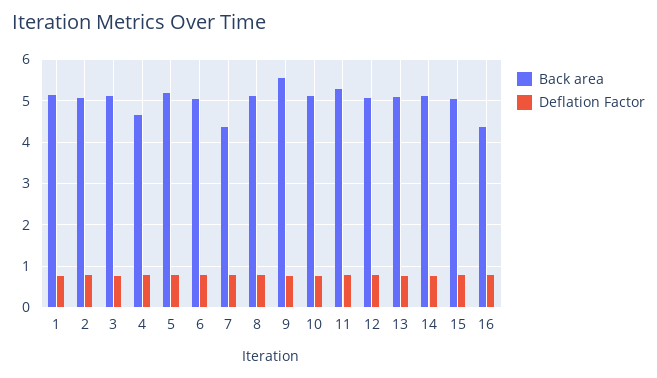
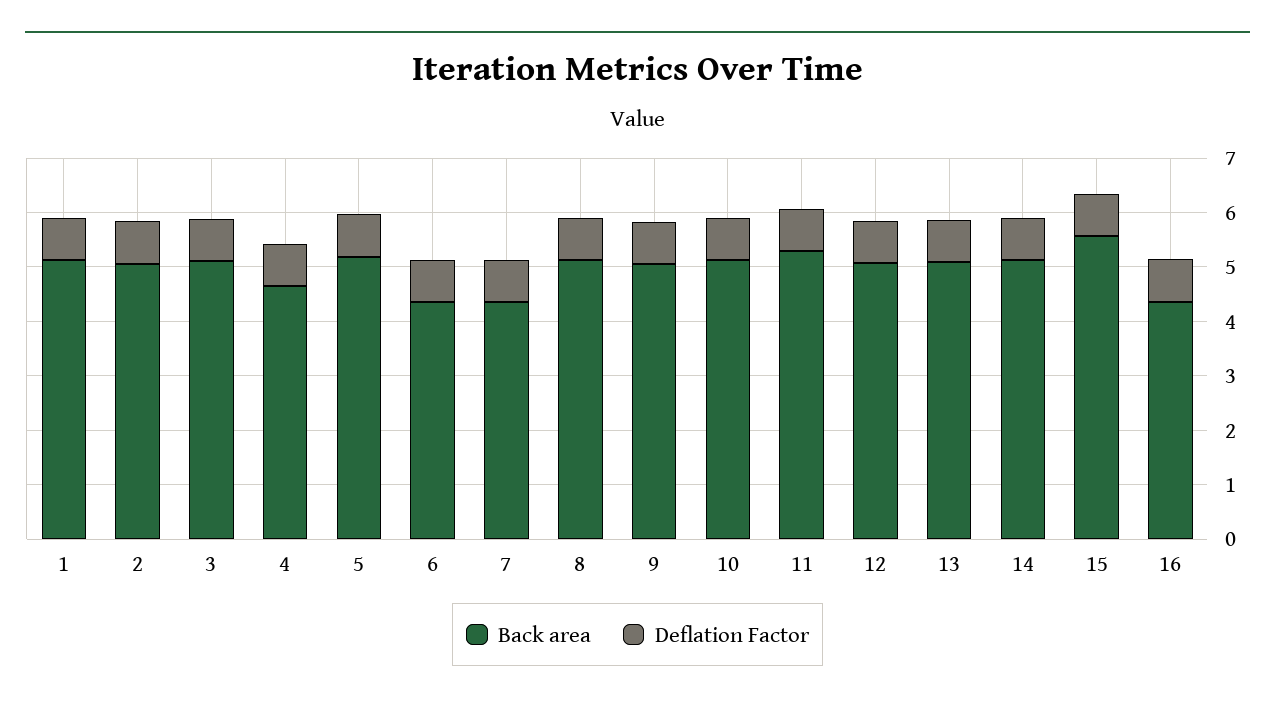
  {
    "Back area": {
      "1": 5.2,
      "2": 5,
      "3": 5.2,
      "4": 4.6,
      "5": 5.2,
-     "6": 5,
+     "6": 4.4,
      "7": 4.4,
      "8": 5.2,
-     "9": 5.6,
+     "9": 5,
      "10": 5.2,
      "11": 5.2,
      "12": 5,
      "13": 5,
      "14": 5.2,
-     "15": 5,
+     "15": 5.6,
      "16": 4.4
    },
    "Deflation Factor": {
      "1": 0.8,
      "2": 0.8,
      "3": 0.8,
      "4": 0.8,
      "5": 0.8,
      "6": 0.8,
      "7": 0.8,
      "8": 0.8,
      "9": 0.8,
      "10": 0.8,
      "11": 0.8,
      "12": 0.8,
      "13": 0.8,
      "14": 0.8,
      "15": 0.8,
      "16": 0.8
    }
  }

